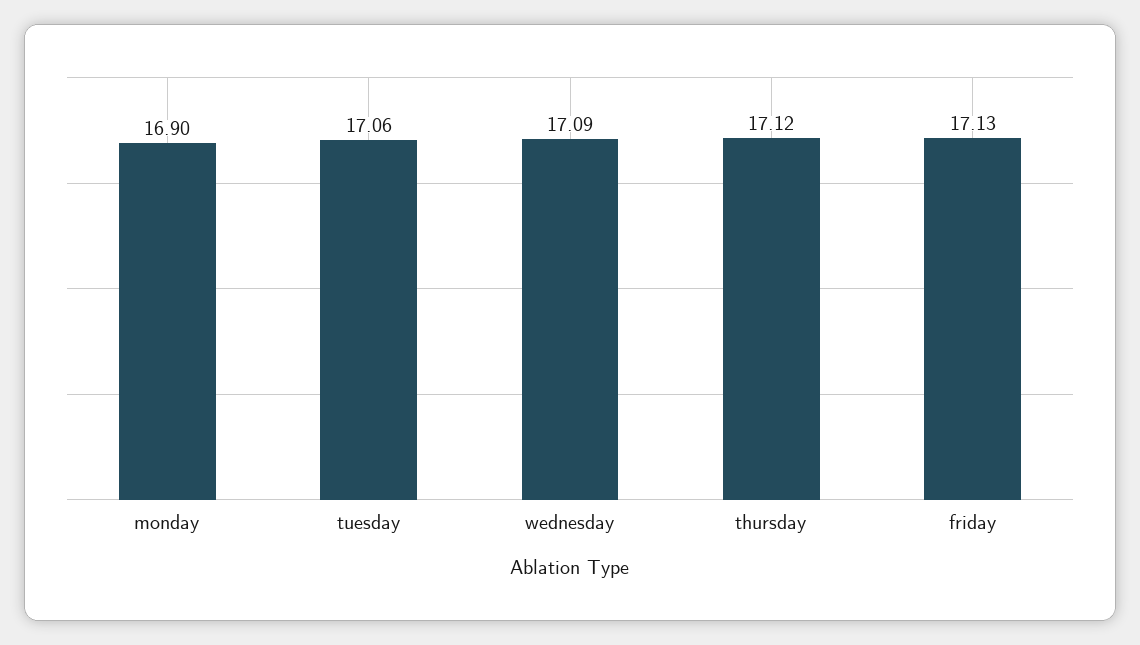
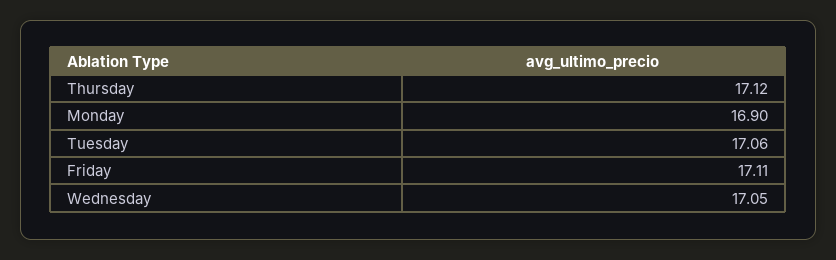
  {
    "monday": 16.9,
    "tuesday": 17.06,
-   "wednesday": 17.09,
+   "wednesday": 17.05,
    "thursday": 17.12,
-   "friday": 17.13
+   "friday": 17.11
  }

